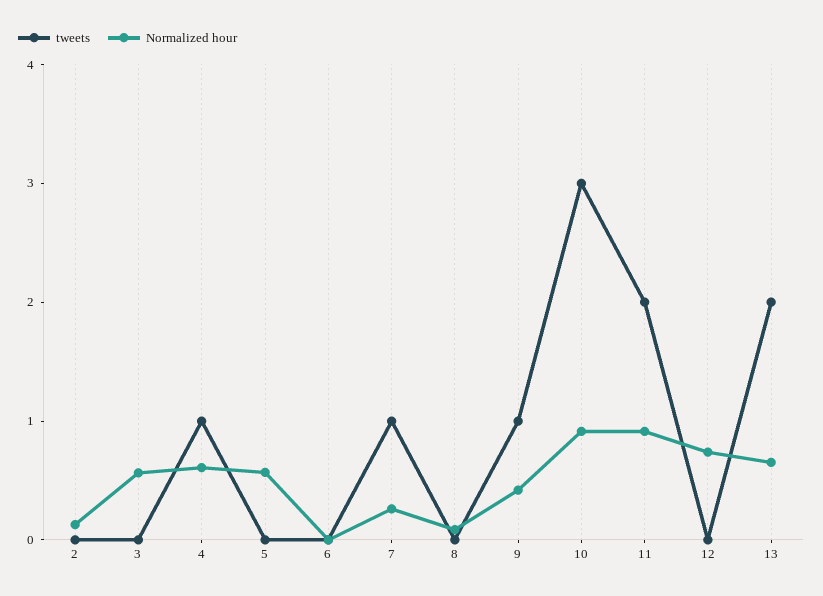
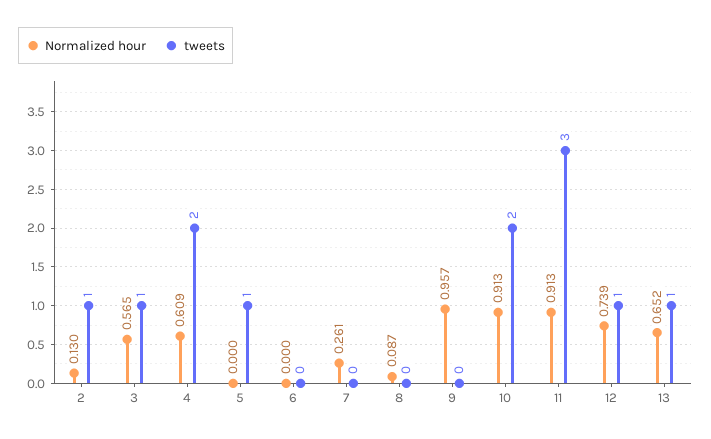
  {
    "tweets": {
-     "2": 0,
+     "2": 1,
-     "3": 0,
+     "3": 1,
-     "4": 1,
+     "4": 2,
-     "5": 0,
+     "5": 1,
      "6": 0,
-     "7": 1,
+     "7": 0,
      "8": 0,
-     "9": 1,
+     "9": 0,
-     "10": 3,
+     "10": 2,
-     "11": 2,
+     "11": 3,
-     "12": 0,
+     "12": 1,
-     "13": 2
+     "13": 1
    },
    "Normalized hour": {
      "2": 0.13,
      "3": 0.565,
      "4": 0.609,
-     "5": 0.6,
+     "5": 0,
      "6": 0,
      "7": 0.261,
      "8": 0.087,
-     "9": 0.4,
+     "9": 0.957,
      "10": 0.913,
      "11": 0.913,
      "12": 0.739,
      "13": 0.652
    }
  }

